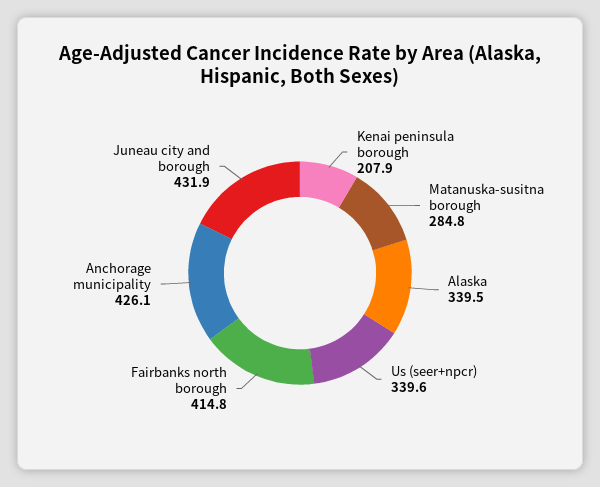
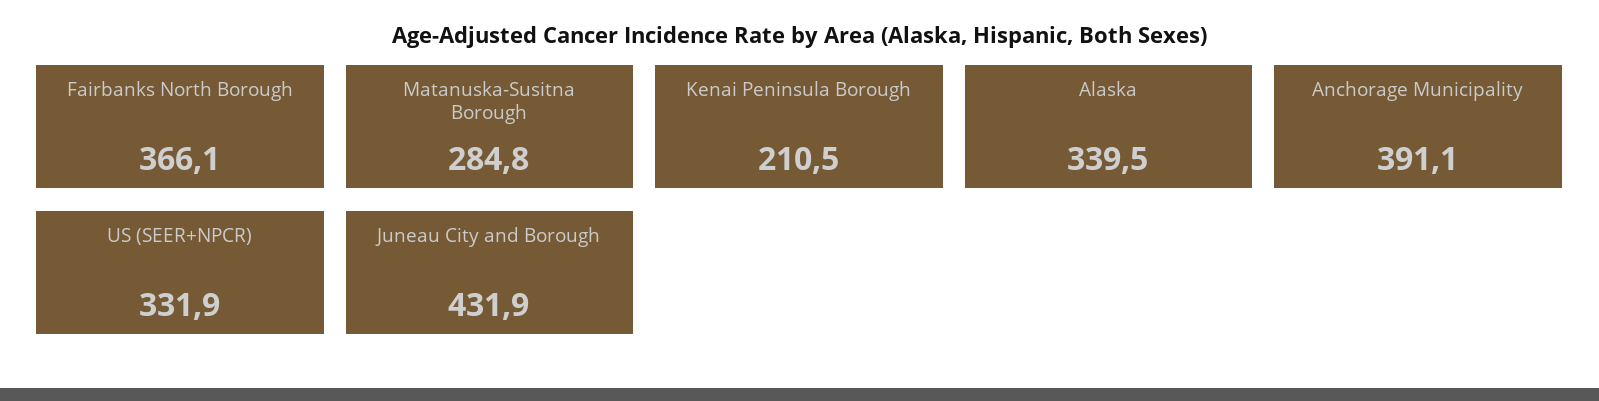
  {
-   "Kenai peninsula borough": 207.9,
+   "Kenai peninsula borough": 210.5,
    "Matanuska-susitna borough": 284.8,
    "Alaska": 339.5,
-   "Us (seer+npcr)": 339.6,
+   "Us (seer+npcr)": 331.9,
-   "Fairbanks north borough": 414.8,
+   "Fairbanks north borough": 366.1,
-   "Anchorage municipality": 426.1,
+   "Anchorage municipality": 391.1,
    "Juneau city and borough": 431.9
  }

